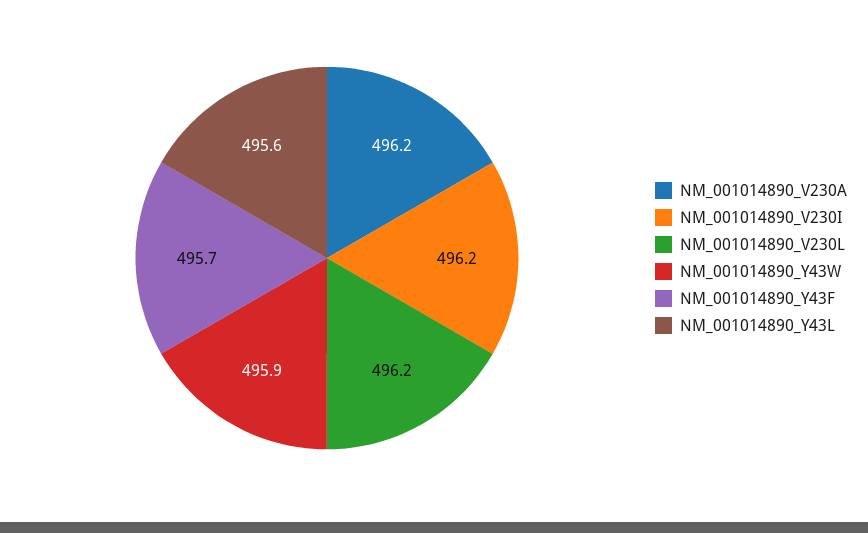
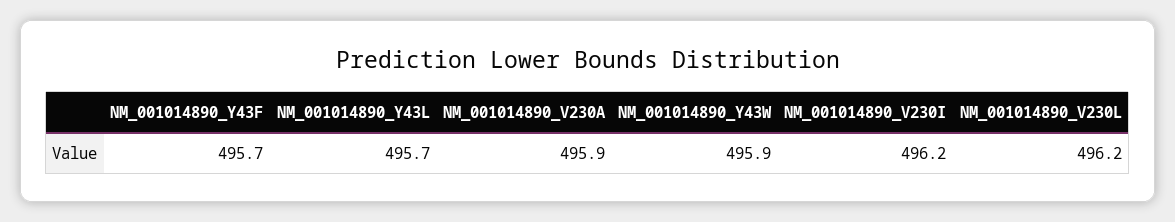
  {
-   "NM_001014890_V230A": 496.2,
+   "NM_001014890_V230A": 495.9,
    "NM_001014890_V230I": 496.2,
    "NM_001014890_V230L": 496.2,
    "NM_001014890_Y43W": 495.9,
    "NM_001014890_Y43F": 495.7,
-   "NM_001014890_Y43L": 495.6
+   "NM_001014890_Y43L": 495.7
  }

